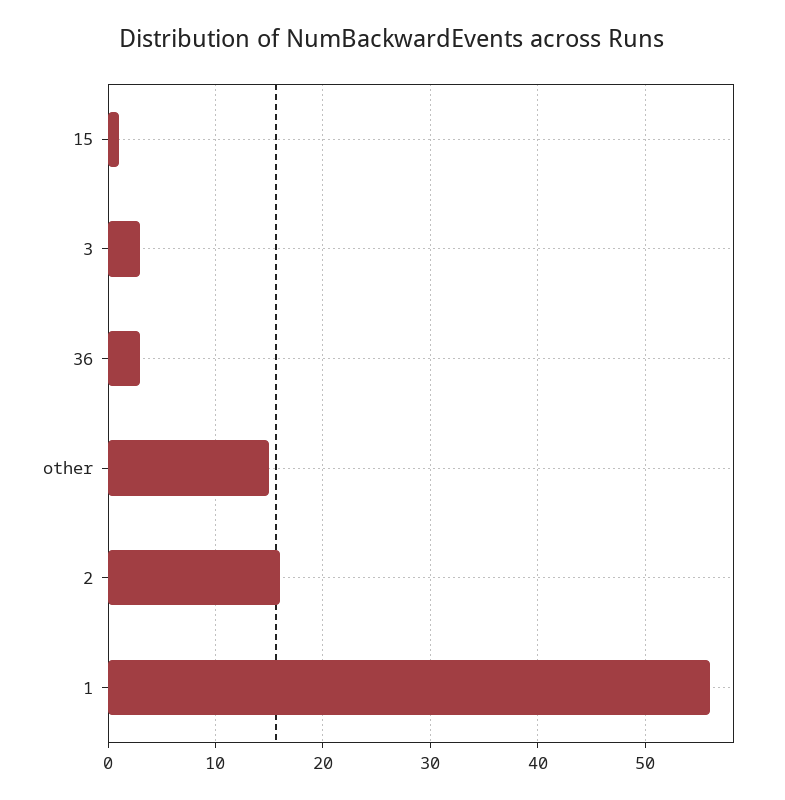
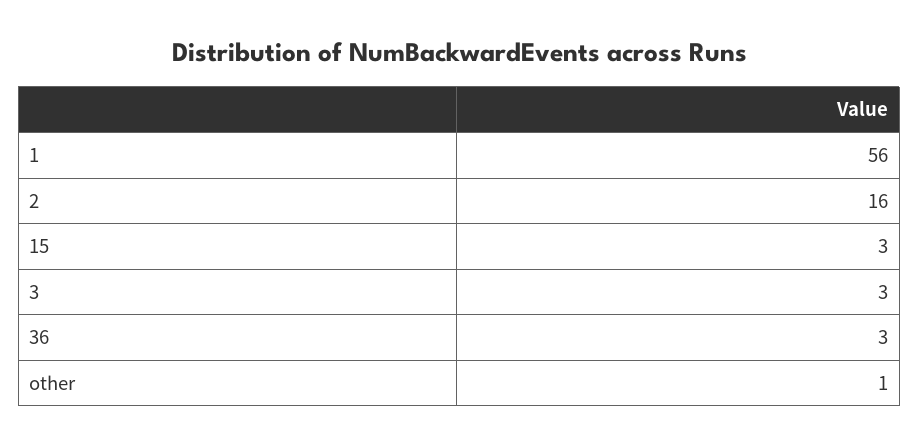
  {
-   "15": 1,
+   "15": 3,
    "3": 3,
    "36": 3,
-   "other": 15,
+   "other": 1,
    "2": 16,
    "1": 56
  }

